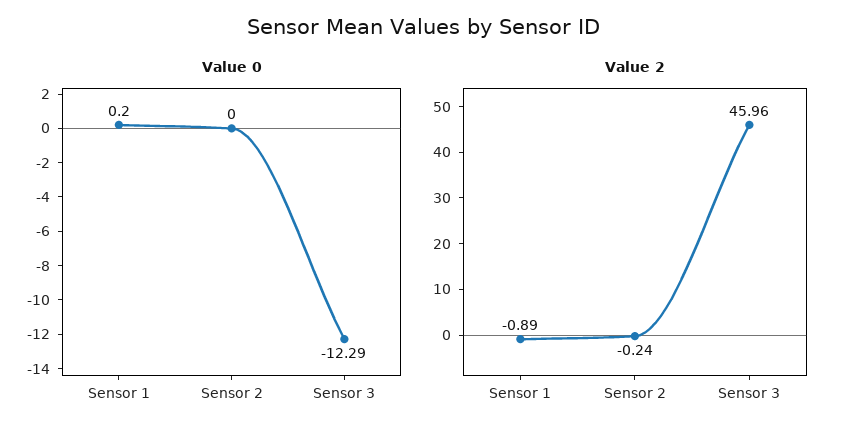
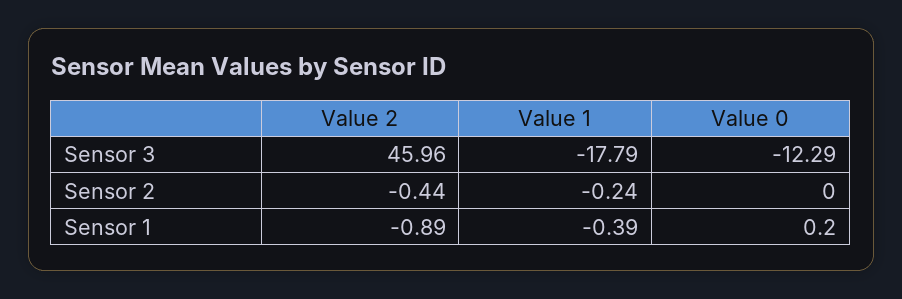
  {
    "Value 0": {
      "Sensor 1": 0.2,
      "Sensor 2": 0,
      "Sensor 3": -12.29
    },
    "Value 2": {
      "Sensor 1": -0.89,
-     "Sensor 2": -0.24,
+     "Sensor 2": -0.44,
      "Sensor 3": 45.96
-   }
+   },
+   "Value 1": {
+     "Sensor 3": -17.79,
+     "Sensor 2": -0.24,
+     "Sensor 1": -0.39
+   }
  }

